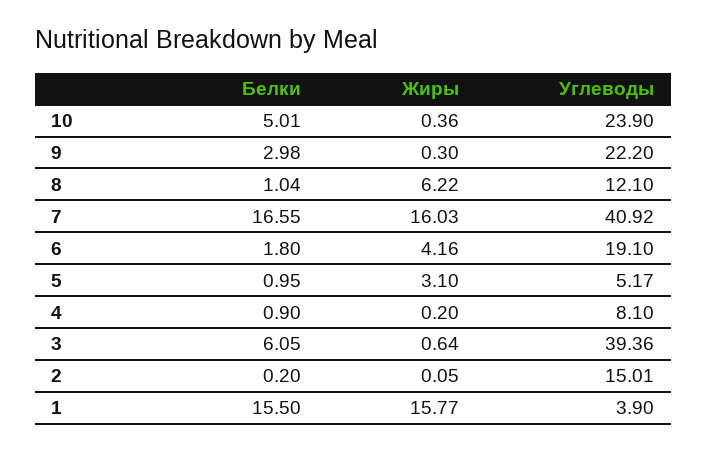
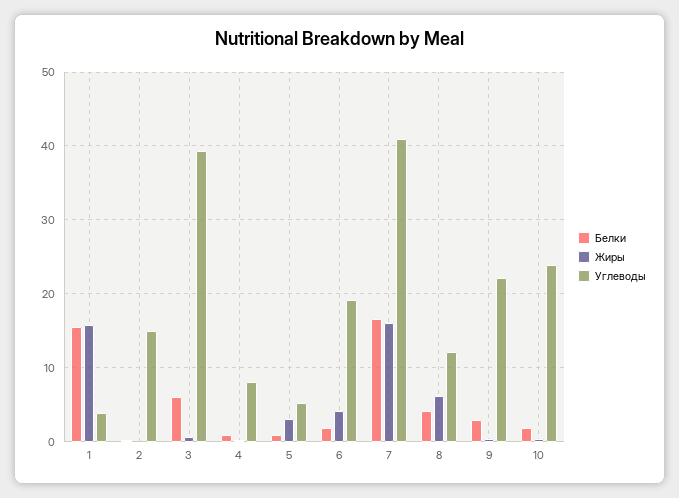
  {
    "Белки": {
-     "10": 5.01,
+     "10": 2,
      "9": 2.98,
-     "8": 1.04,
+     "8": 4,
      "7": 16.55,
      "6": 1.8,
      "5": 0.95,
      "4": 0.9,
      "3": 6.05,
      "2": 0.2,
      "1": 15.5
    },
    "Жиры": {
      "10": 0.36,
      "9": 0.3,
      "8": 6.22,
      "7": 16.03,
      "6": 4.16,
      "5": 3.1,
      "4": 0.2,
      "3": 0.64,
      "2": 0.05,
      "1": 15.77
    },
    "Углеводы": {
      "10": 23.9,
      "9": 22.2,
      "8": 12.1,
      "7": 40.92,
      "6": 19.1,
      "5": 5.17,
      "4": 8.1,
      "3": 39.36,
      "2": 15.01,
      "1": 3.9
    }
  }

